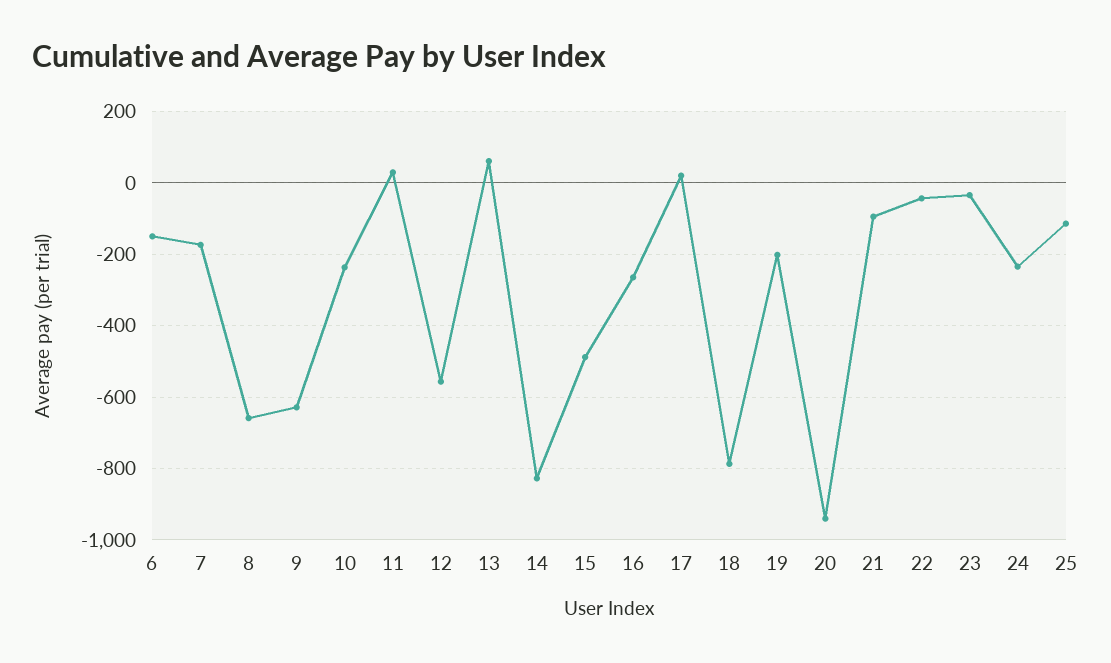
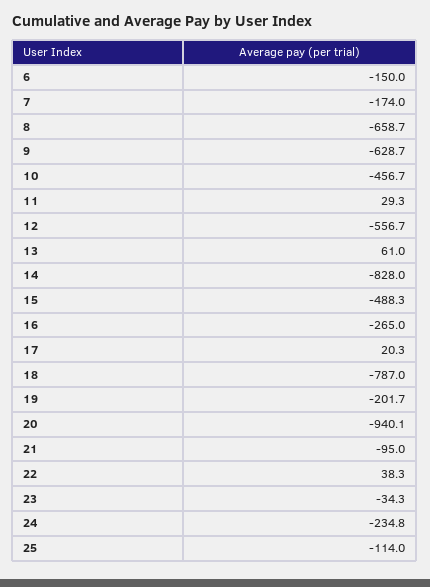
  {
    "6": -150,
    "7": -174,
    "8": -658.7,
    "9": -628.7,
-   "10": -240,
+   "10": -456.7,
    "11": 29.3,
    "12": -556.7,
    "13": 61,
    "14": -828,
    "15": -488.3,
    "16": -265,
    "17": 20.3,
    "18": -787,
    "19": -201.7,
    "20": -940.1,
    "21": -95,
-   "22": -40,
+   "22": 38.3,
    "23": -34.3,
    "24": -234.8,
    "25": -114
  }

